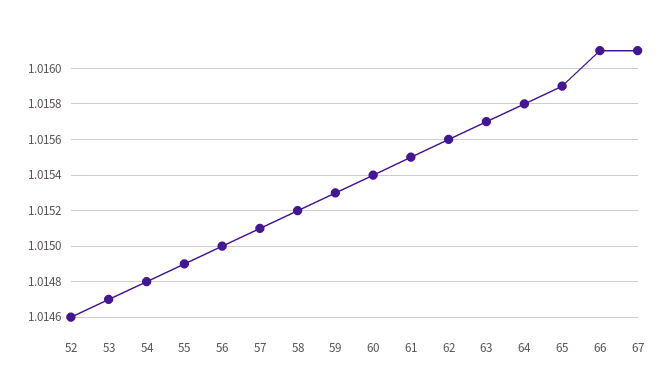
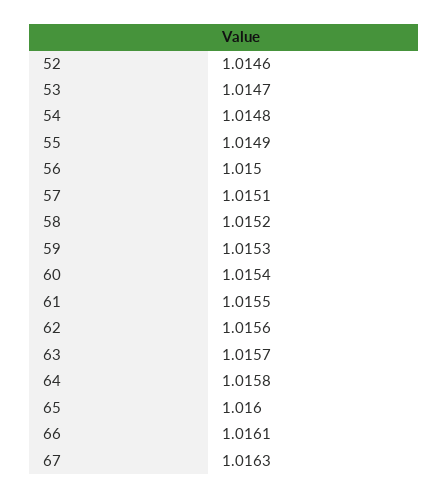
  {
    "52": 1.0146,
    "53": 1.0147,
    "54": 1.0148,
    "55": 1.0149,
    "56": 1.015,
    "57": 1.0151,
    "58": 1.0152,
    "59": 1.0153,
    "60": 1.0154,
    "61": 1.0155,
    "62": 1.0156,
    "63": 1.0157,
    "64": 1.0158,
-   "65": 1.0159,
+   "65": 1.016,
    "66": 1.0161,
-   "67": 1.0161
+   "67": 1.0163
  }

